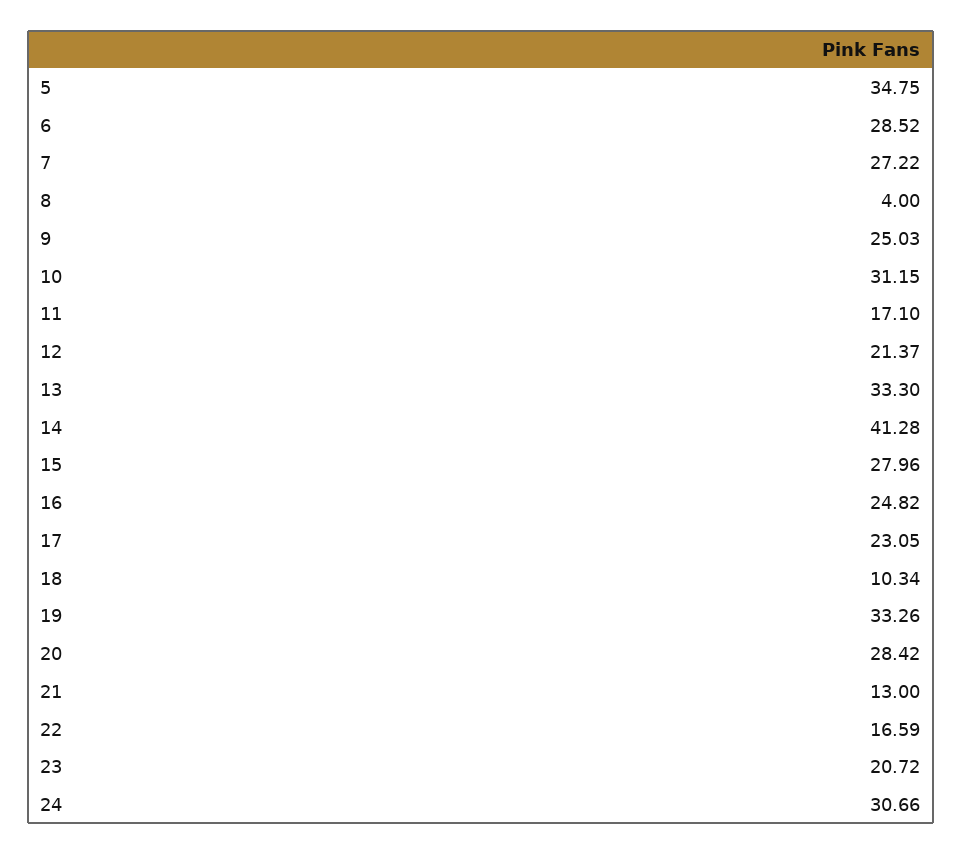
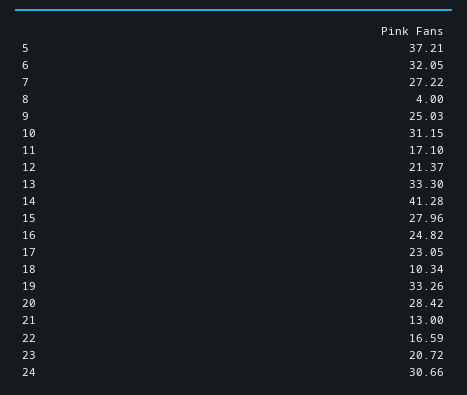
  {
-   "5": 34.75,
+   "5": 37.21,
-   "6": 28.52,
+   "6": 32.05,
    "7": 27.22,
    "8": 4,
    "9": 25.03,
    "10": 31.15,
    "11": 17.1,
    "12": 21.37,
    "13": 33.3,
    "14": 41.28,
    "15": 27.96,
    "16": 24.82,
    "17": 23.05,
    "18": 10.34,
    "19": 33.26,
    "20": 28.42,
    "21": 13,
    "22": 16.59,
    "23": 20.72,
    "24": 30.66
  }

